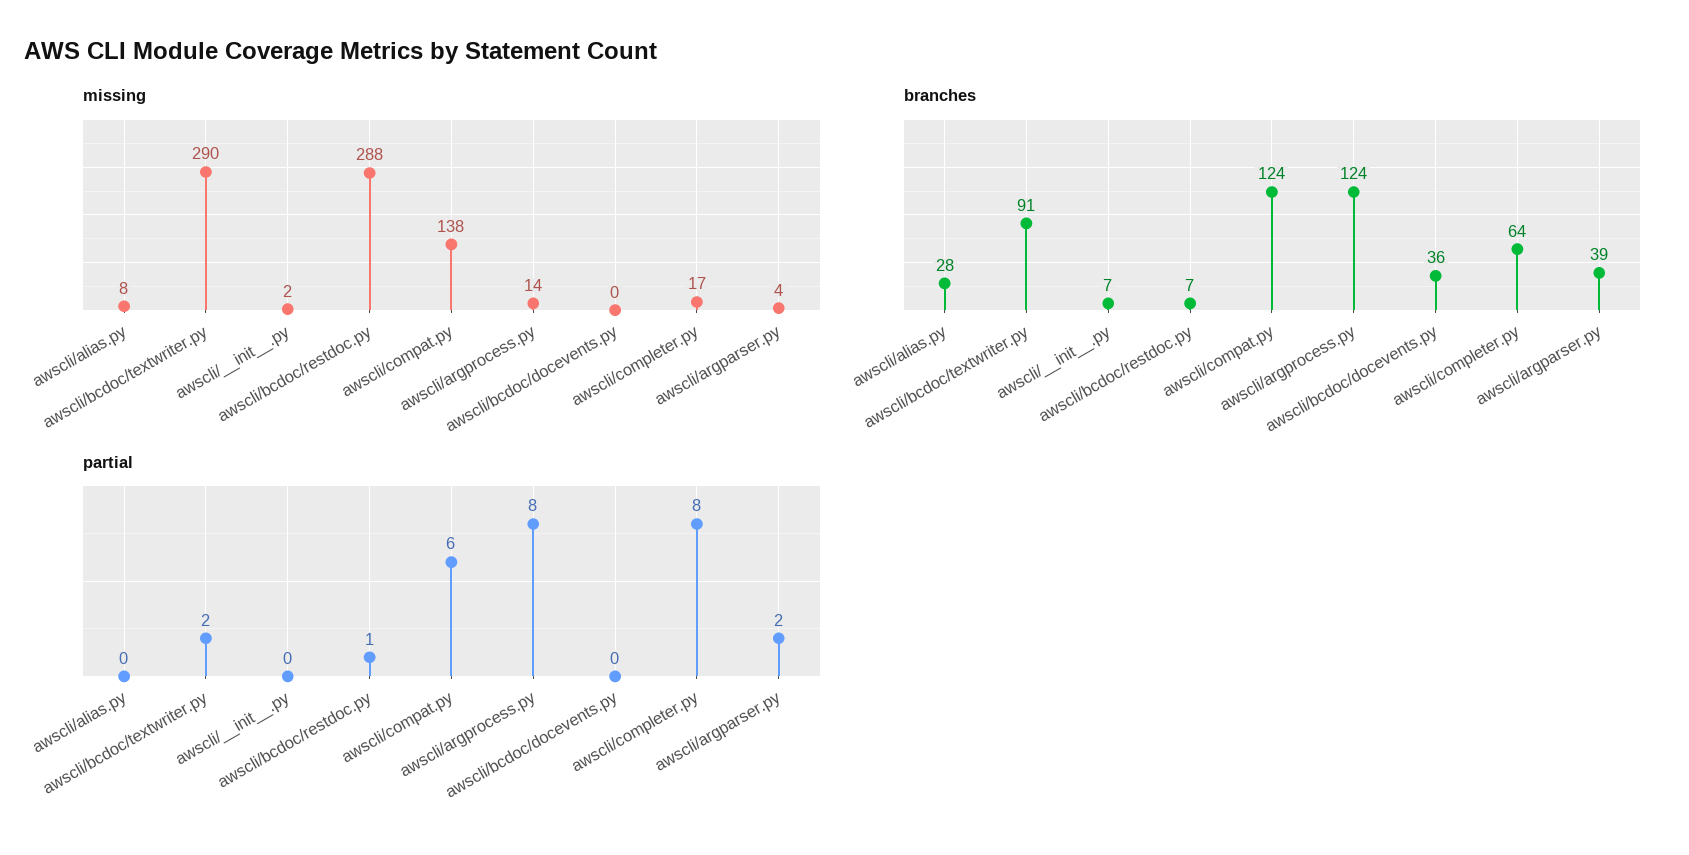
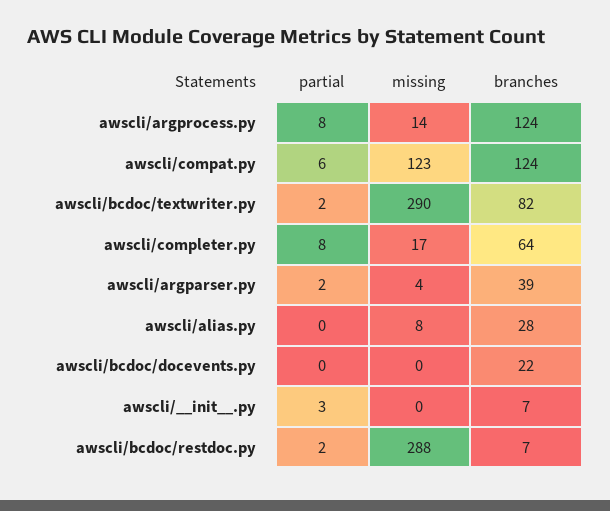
  {
    "missing": {
      "awscli/alias.py": 8,
      "awscli/bcdoc/textwriter.py": 290,
-     "awscli/__init__.py": 2,
+     "awscli/__init__.py": 0,
      "awscli/bcdoc/restdoc.py": 288,
-     "awscli/compat.py": 138,
+     "awscli/compat.py": 123,
      "awscli/argprocess.py": 14,
      "awscli/bcdoc/docevents.py": 0,
      "awscli/completer.py": 17,
      "awscli/argparser.py": 4
    },
    "branches": {
      "awscli/alias.py": 28,
-     "awscli/bcdoc/textwriter.py": 91,
+     "awscli/bcdoc/textwriter.py": 82,
      "awscli/__init__.py": 7,
      "awscli/bcdoc/restdoc.py": 7,
      "awscli/compat.py": 124,
      "awscli/argprocess.py": 124,
-     "awscli/bcdoc/docevents.py": 36,
+     "awscli/bcdoc/docevents.py": 22,
      "awscli/completer.py": 64,
      "awscli/argparser.py": 39
    },
    "partial": {
      "awscli/alias.py": 0,
      "awscli/bcdoc/textwriter.py": 2,
-     "awscli/__init__.py": 0,
+     "awscli/__init__.py": 3,
-     "awscli/bcdoc/restdoc.py": 1,
+     "awscli/bcdoc/restdoc.py": 2,
      "awscli/compat.py": 6,
      "awscli/argprocess.py": 8,
      "awscli/bcdoc/docevents.py": 0,
      "awscli/completer.py": 8,
      "awscli/argparser.py": 2
    }
  }

